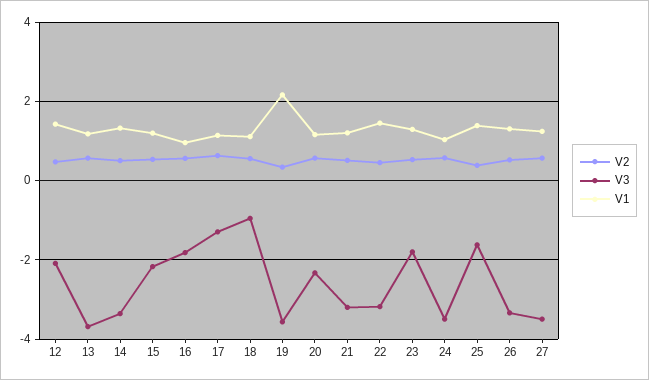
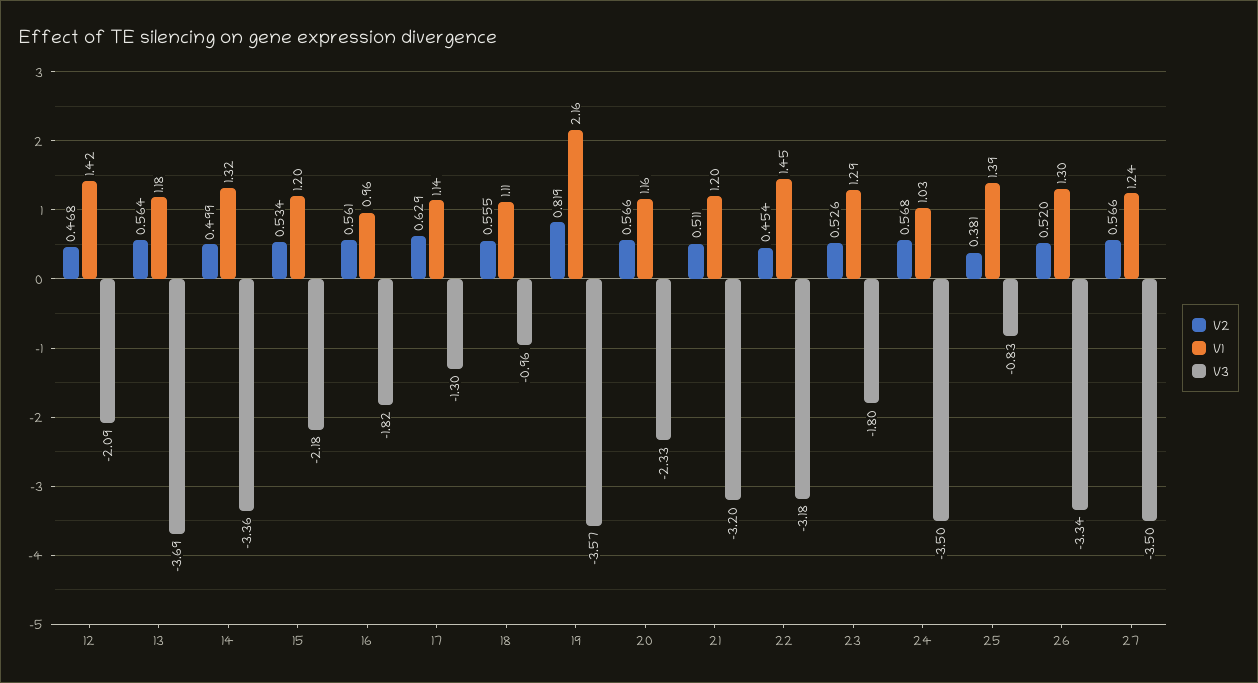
  {
    "V2": {
      "12": 0.468,
      "13": 0.564,
      "14": 0.499,
      "15": 0.534,
      "16": 0.561,
      "17": 0.629,
      "18": 0.555,
-     "19": 0.4,
+     "19": 0.819,
      "20": 0.566,
      "21": 0.511,
      "22": 0.454,
      "23": 0.526,
      "24": 0.568,
      "25": 0.381,
      "26": 0.52,
      "27": 0.566
    },
    "V3": {
      "12": -2.09,
      "13": -3.69,
      "14": -3.36,
      "15": -2.18,
      "16": -1.82,
      "17": -1.3,
      "18": -0.96,
      "19": -3.57,
      "20": -2.33,
      "21": -3.2,
      "22": -3.18,
      "23": -1.8,
      "24": -3.5,
-     "25": -1.6,
+     "25": -0.83,
      "26": -3.34,
      "27": -3.5
    },
    "V1": {
      "12": 1.42,
      "13": 1.18,
      "14": 1.32,
      "15": 1.2,
      "16": 0.96,
      "17": 1.14,
      "18": 1.11,
      "19": 2.16,
      "20": 1.16,
      "21": 1.2,
      "22": 1.45,
      "23": 1.29,
      "24": 1.03,
      "25": 1.39,
      "26": 1.3,
      "27": 1.24
    }
  }

